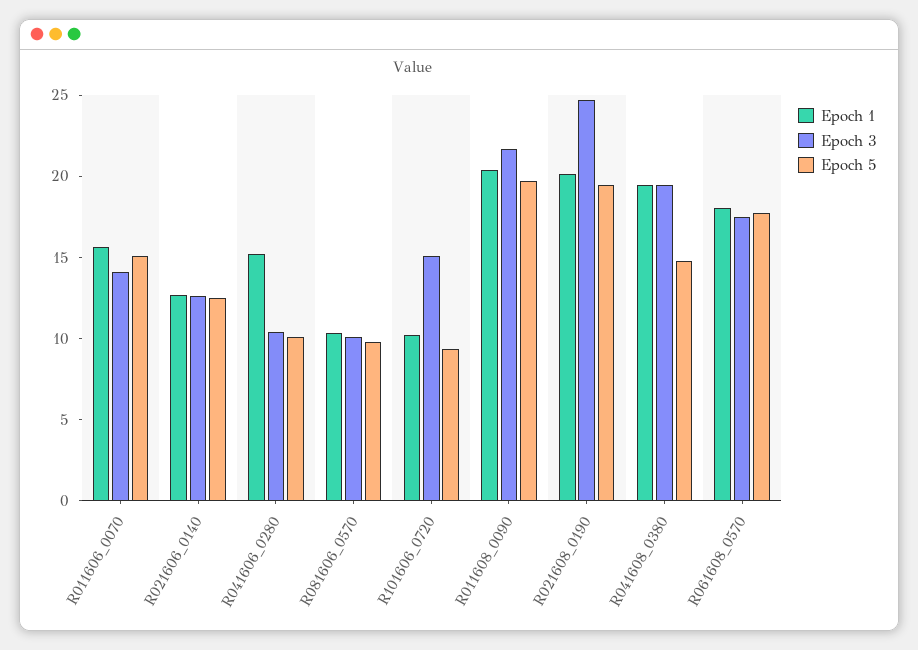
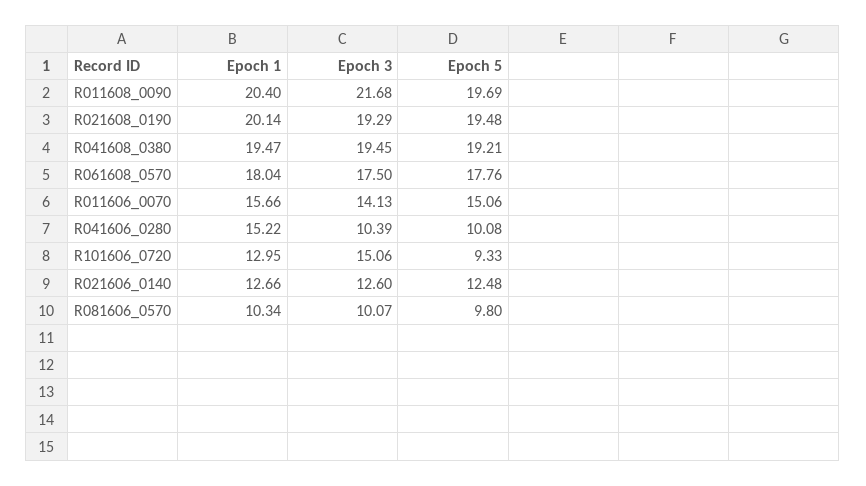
  {
    "Epoch 1": {
      "R011606_0070": 15.66,
      "R021606_0140": 12.66,
      "R041606_0280": 15.22,
      "R081606_0570": 10.34,
-     "R101606_0720": 10,
+     "R101606_0720": 12.95,
      "R011608_0090": 20.4,
      "R021608_0190": 20.14,
      "R041608_0380": 19.47,
      "R061608_0570": 18.04
    },
    "Epoch 3": {
      "R011606_0070": 14.13,
      "R021606_0140": 12.6,
      "R041606_0280": 10.39,
      "R081606_0570": 10.07,
      "R101606_0720": 15.06,
      "R011608_0090": 21.68,
-     "R021608_0190": 25,
+     "R021608_0190": 19.29,
      "R041608_0380": 19.45,
      "R061608_0570": 17.5
    },
    "Epoch 5": {
      "R011606_0070": 15.06,
      "R021606_0140": 12.48,
      "R041606_0280": 10.08,
      "R081606_0570": 9.8,
      "R101606_0720": 9.33,
      "R011608_0090": 19.69,
      "R021608_0190": 19.48,
-     "R041608_0380": 15,
+     "R041608_0380": 19.21,
      "R061608_0570": 17.76
    }
  }

